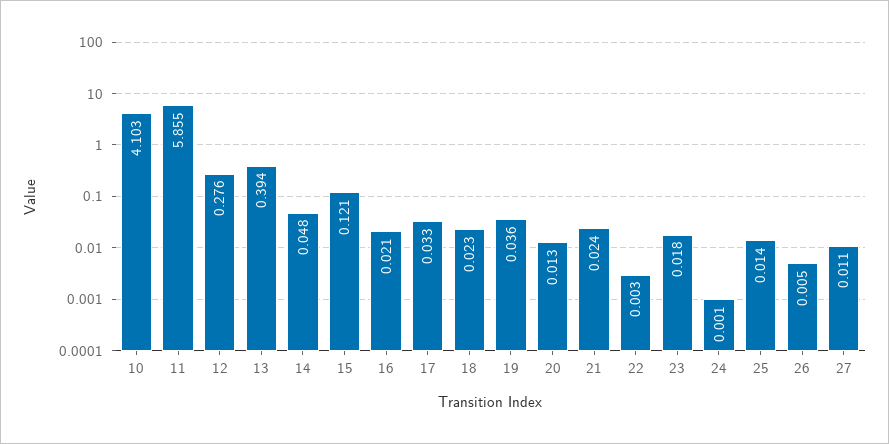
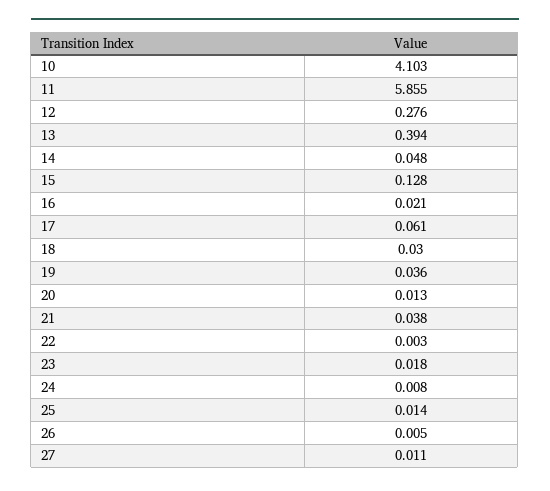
  {
    "10": 4.103,
    "11": 5.855,
    "12": 0.276,
    "13": 0.394,
    "14": 0.048,
-   "15": 0.121,
+   "15": 0.128,
    "16": 0.021,
-   "17": 0.033,
+   "17": 0.061,
-   "18": 0.023,
+   "18": 0.03,
    "19": 0.036,
    "20": 0.013,
-   "21": 0.024,
+   "21": 0.038,
    "22": 0.003,
    "23": 0.018,
-   "24": 0.001,
+   "24": 0.008,
    "25": 0.014,
    "26": 0.005,
    "27": 0.011
  }

